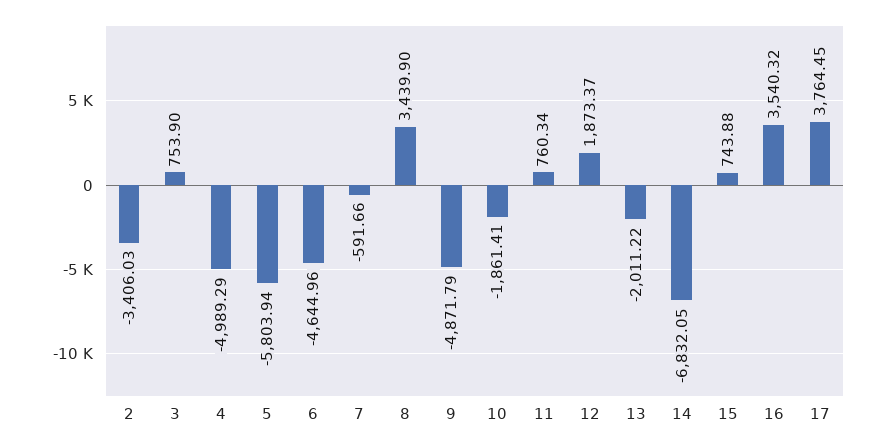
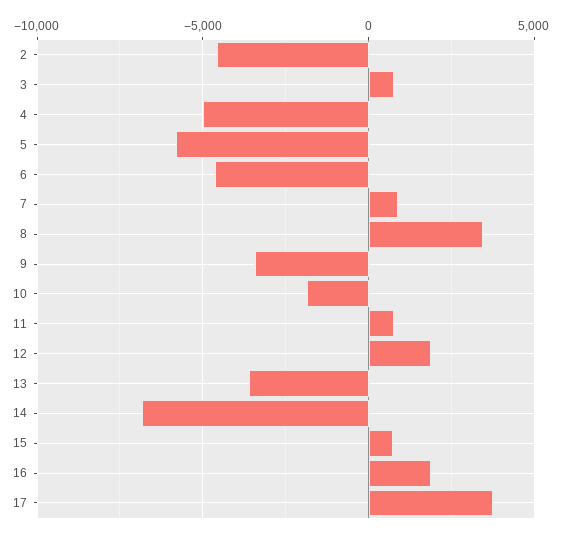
  {
-   "2": -3406.03,
+   "2": -4500,
    "3": 753.9,
    "4": -4989.29,
    "5": -5803.94,
    "6": -4644.96,
-   "7": -591.66,
+   "7": 1000,
    "8": 3439.9,
-   "9": -4871.79,
+   "9": -3500,
    "10": -1861.41,
    "11": 760.34,
    "12": 1873.37,
-   "13": -2011.22,
+   "13": -3500,
    "14": -6832.05,
    "15": 743.88,
-   "16": 3540.32,
+   "16": 2000,
    "17": 3764.45
  }

